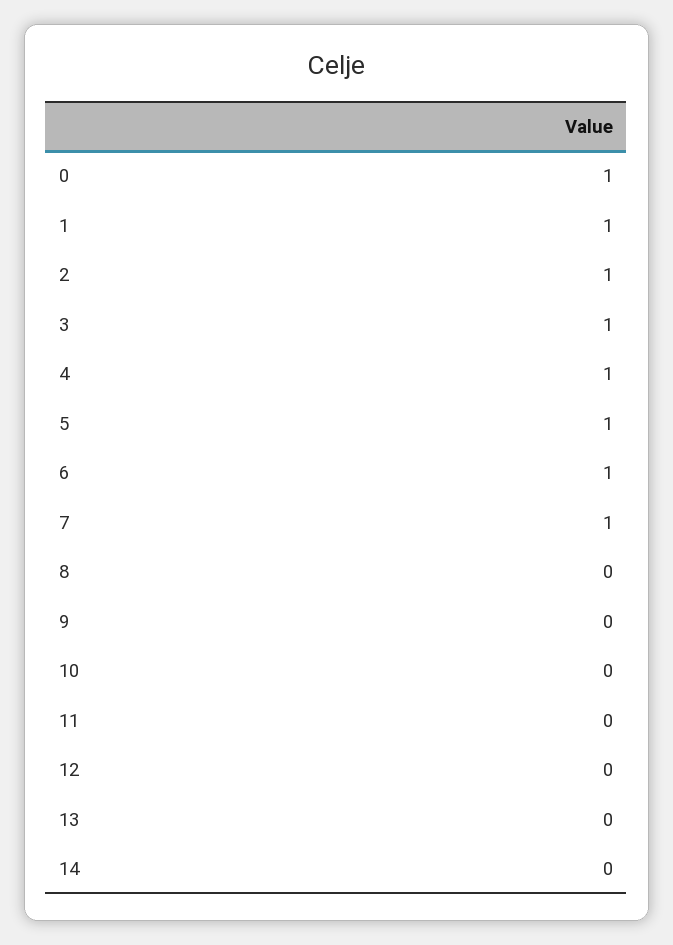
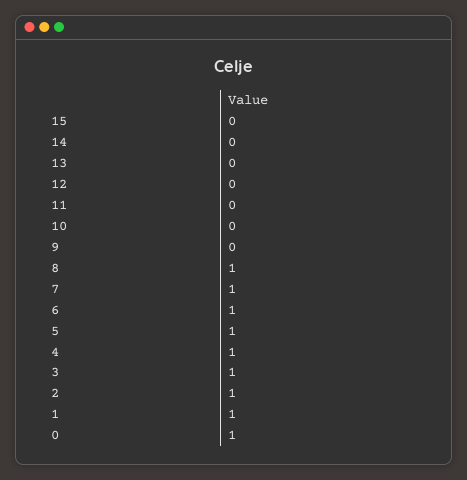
  {
    "0": 1,
    "1": 1,
    "2": 1,
    "3": 1,
    "4": 1,
    "5": 1,
    "6": 1,
    "7": 1,
-   "8": 0,
+   "8": 1,
    "9": 0,
    "10": 0,
    "11": 0,
    "12": 0,
    "13": 0,
-   "14": 0
+   "14": 0,
+   "15": 0
  }

